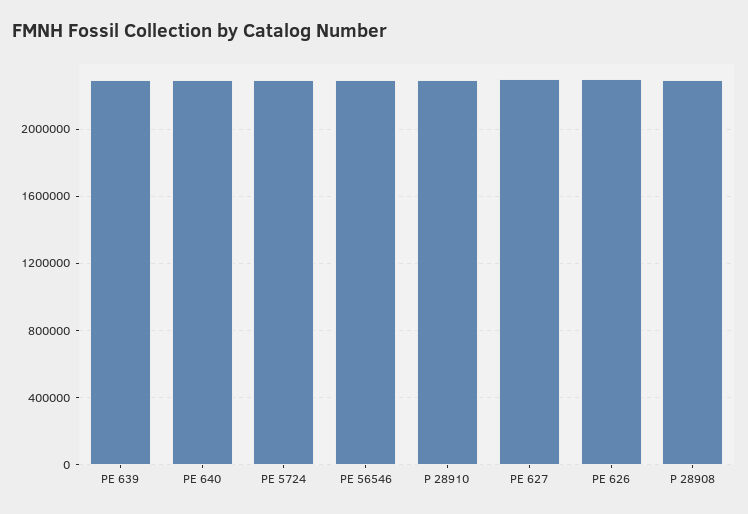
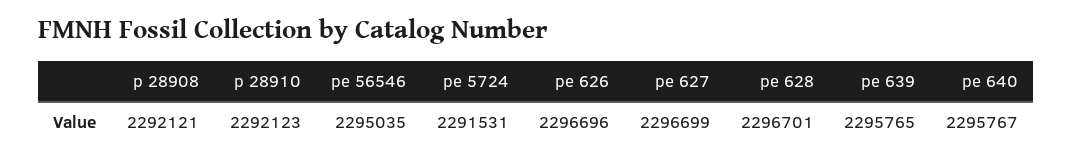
  {
    "PE 639": 2295765,
    "PE 640": 2295767,
    "PE 5724": 2291531,
    "PE 56546": 2295035,
    "P 28910": 2292123,
    "PE 627": 2296699,
    "PE 626": 2296696,
-   "P 28908": 2292121
+   "P 28908": 2292121,
+   "pe 628": 2296701
  }

